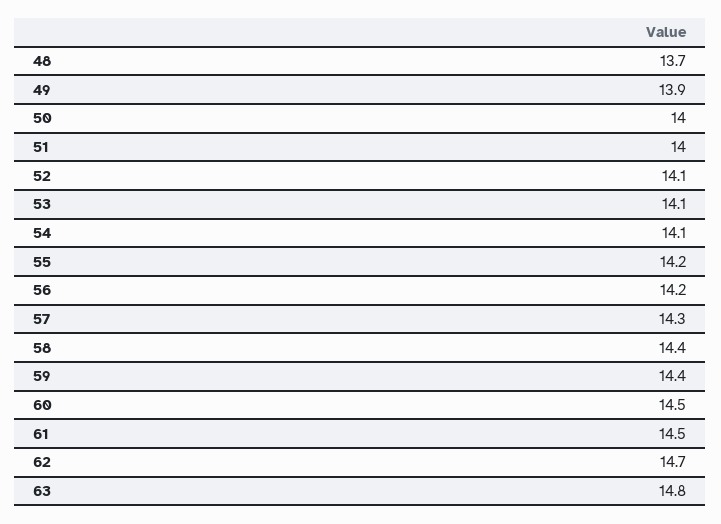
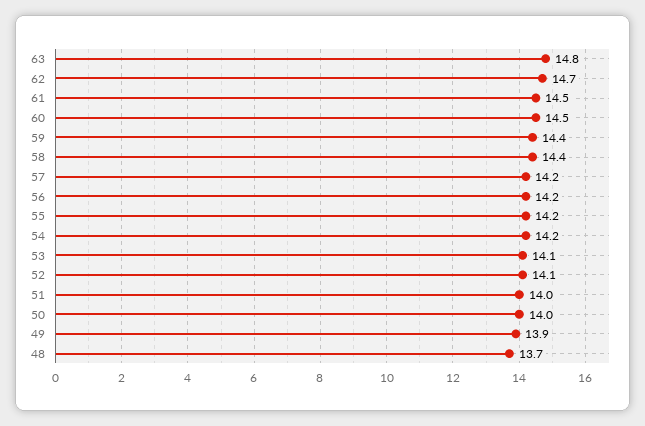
  {
    "48": 13.7,
    "49": 13.9,
    "50": 14,
    "51": 14,
    "52": 14.1,
    "53": 14.1,
-   "54": 14.1,
+   "54": 14.2,
    "55": 14.2,
    "56": 14.2,
-   "57": 14.3,
+   "57": 14.2,
    "58": 14.4,
    "59": 14.4,
    "60": 14.5,
    "61": 14.5,
    "62": 14.7,
    "63": 14.8
  }

